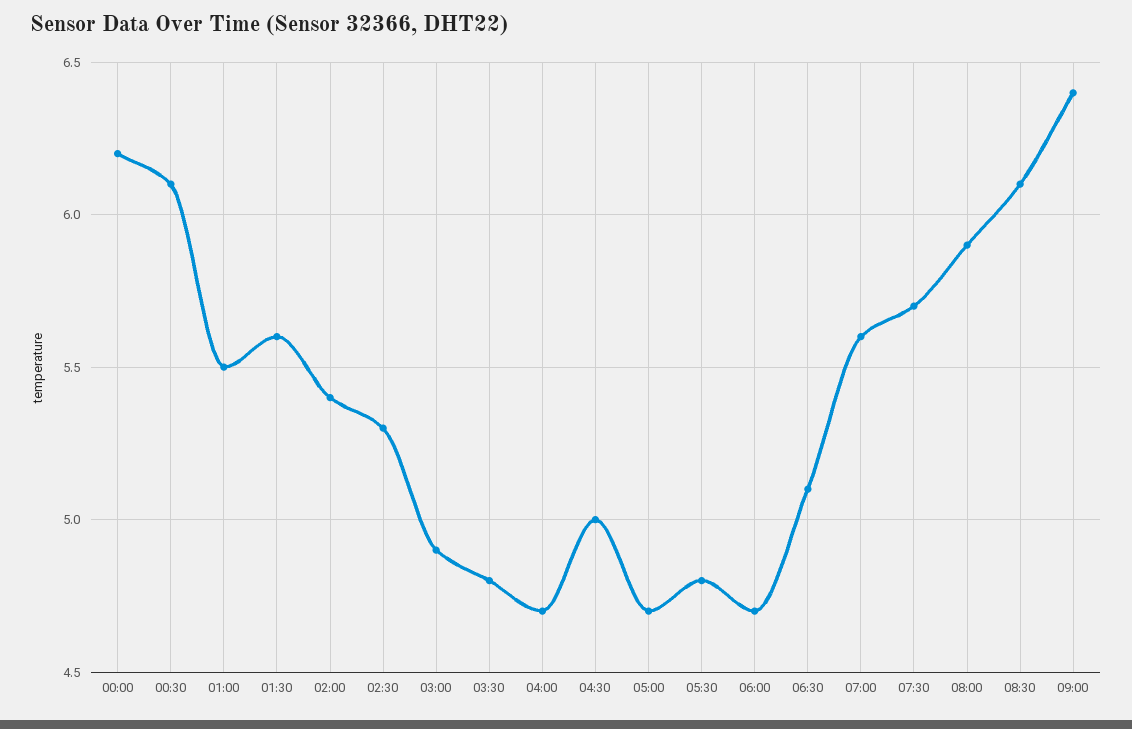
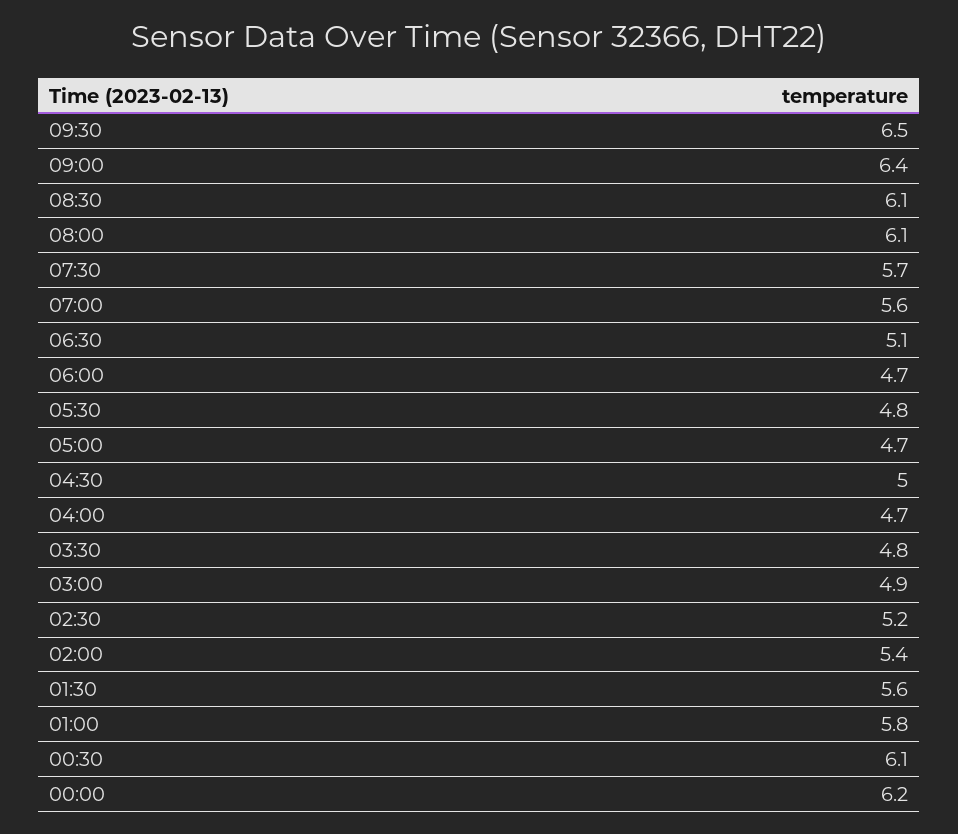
  {
    "00:00": 6.2,
    "00:30": 6.1,
-   "01:00": 5.5,
+   "01:00": 5.8,
    "01:30": 5.6,
    "02:00": 5.4,
-   "02:30": 5.3,
+   "02:30": 5.2,
    "03:00": 4.9,
    "03:30": 4.8,
    "04:00": 4.7,
    "04:30": 5,
    "05:00": 4.7,
    "05:30": 4.8,
    "06:00": 4.7,
    "06:30": 5.1,
    "07:00": 5.6,
    "07:30": 5.7,
-   "08:00": 5.9,
+   "08:00": 6.1,
    "08:30": 6.1,
-   "09:00": 6.4
+   "09:00": 6.4,
+   "09:30": 6.5
  }

